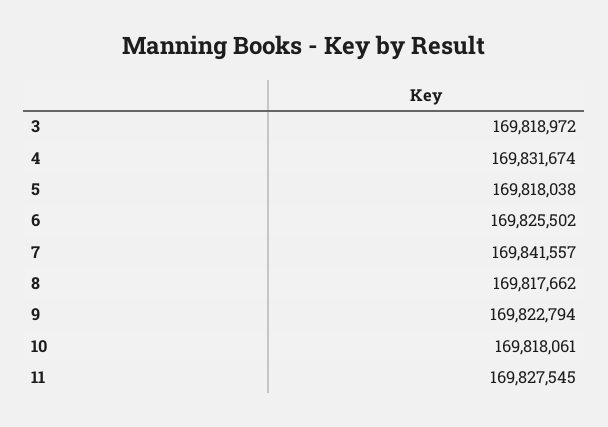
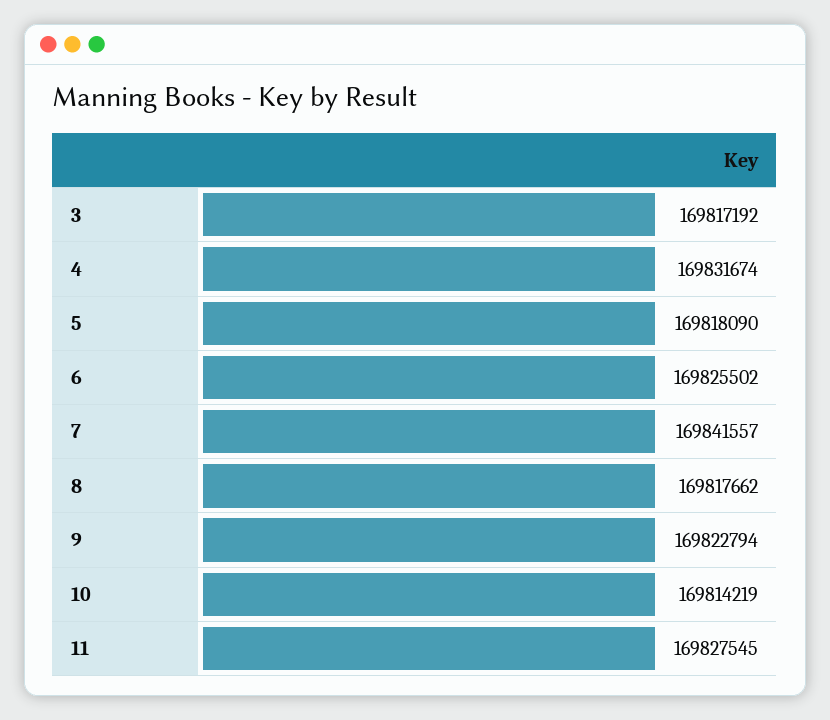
  {
-   "3": 169818972,
+   "3": 169817192,
    "4": 169831674,
-   "5": 169818038,
+   "5": 169818090,
    "6": 169825502,
    "7": 169841557,
    "8": 169817662,
    "9": 169822794,
-   "10": 169818061,
+   "10": 169814219,
    "11": 169827545
  }

